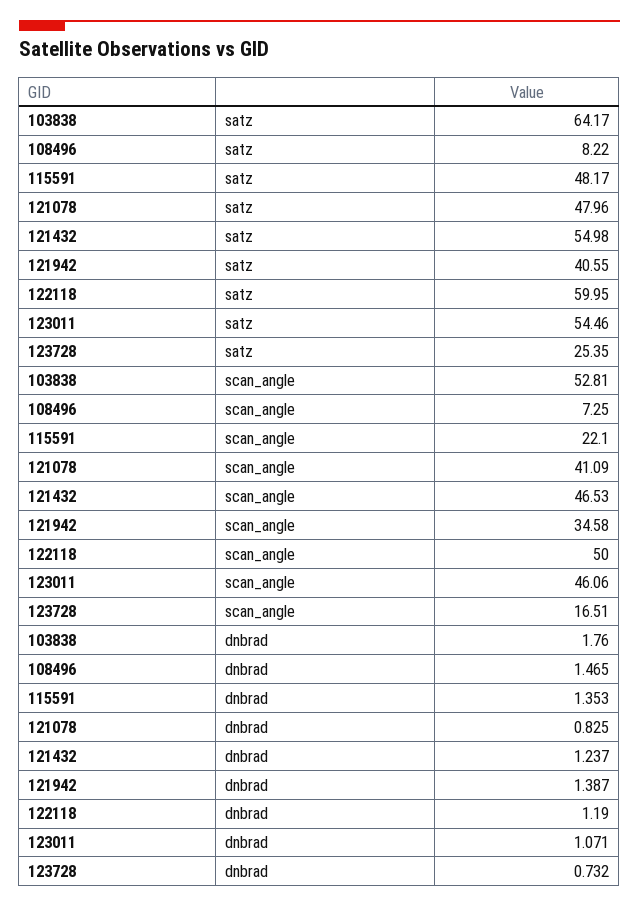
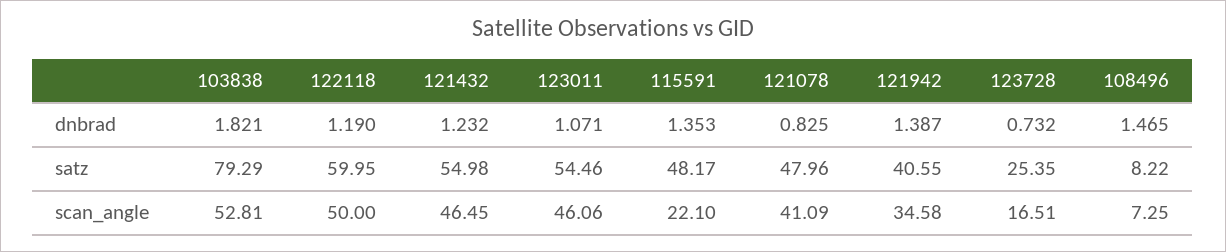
  {
    "103838": {
-     "satz": 64.17,
+     "satz": 79.29,
      "scan_angle": 52.81,
-     "dnbrad": 1.76
+     "dnbrad": 1.821
    },
    "108496": {
      "satz": 8.22,
      "scan_angle": 7.25,
      "dnbrad": 1.465
    },
    "115591": {
      "satz": 48.17,
      "scan_angle": 22.1,
      "dnbrad": 1.353
    },
    "121078": {
      "satz": 47.96,
      "scan_angle": 41.09,
      "dnbrad": 0.825
    },
    "121432": {
      "satz": 54.98,
-     "scan_angle": 46.53,
+     "scan_angle": 46.45,
-     "dnbrad": 1.237
+     "dnbrad": 1.232
    },
    "121942": {
      "satz": 40.55,
      "scan_angle": 34.58,
      "dnbrad": 1.387
    },
    "122118": {
      "satz": 59.95,
      "scan_angle": 50,
      "dnbrad": 1.19
    },
    "123011": {
      "satz": 54.46,
      "scan_angle": 46.06,
      "dnbrad": 1.071
    },
    "123728": {
      "satz": 25.35,
      "scan_angle": 16.51,
      "dnbrad": 0.732
    }
  }

